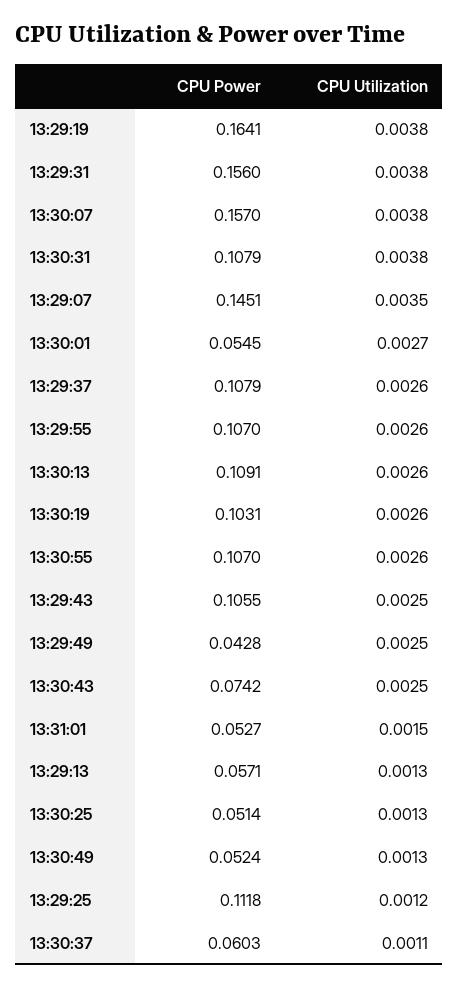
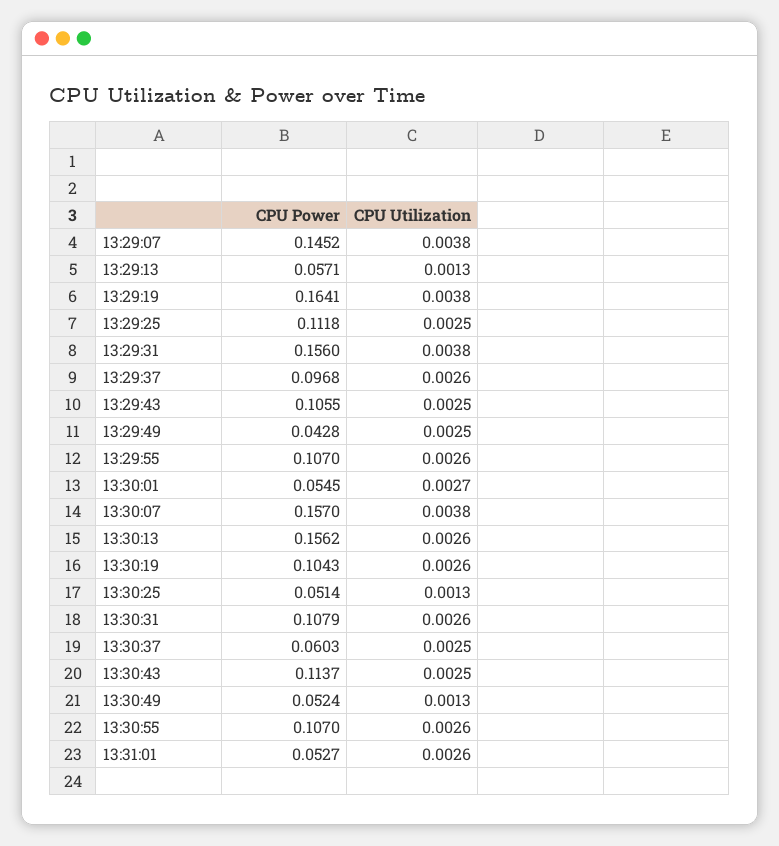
  {
    "CPU Power": {
      "13:29:19": 0.1641,
      "13:29:31": 0.156,
      "13:30:07": 0.157,
      "13:30:31": 0.1079,
-     "13:29:07": 0.1451,
+     "13:29:07": 0.1452,
      "13:30:01": 0.0545,
-     "13:29:37": 0.1079,
+     "13:29:37": 0.0968,
      "13:29:55": 0.107,
-     "13:30:13": 0.1091,
+     "13:30:13": 0.1562,
-     "13:30:19": 0.1031,
+     "13:30:19": 0.1043,
      "13:30:55": 0.107,
      "13:29:43": 0.1055,
      "13:29:49": 0.0428,
-     "13:30:43": 0.0742,
+     "13:30:43": 0.1137,
      "13:31:01": 0.0527,
      "13:29:13": 0.0571,
      "13:30:25": 0.0514,
      "13:30:49": 0.0524,
      "13:29:25": 0.1118,
      "13:30:37": 0.0603
    },
    "CPU Utilization": {
      "13:29:19": 0.0038,
      "13:29:31": 0.0038,
      "13:30:07": 0.0038,
-     "13:30:31": 0.0038,
+     "13:30:31": 0.0026,
-     "13:29:07": 0.0035,
+     "13:29:07": 0.0038,
      "13:30:01": 0.0027,
      "13:29:37": 0.0026,
      "13:29:55": 0.0026,
      "13:30:13": 0.0026,
      "13:30:19": 0.0026,
      "13:30:55": 0.0026,
      "13:29:43": 0.0025,
      "13:29:49": 0.0025,
      "13:30:43": 0.0025,
-     "13:31:01": 0.0015,
+     "13:31:01": 0.0026,
      "13:29:13": 0.0013,
      "13:30:25": 0.0013,
      "13:30:49": 0.0013,
-     "13:29:25": 0.0012,
+     "13:29:25": 0.0025,
-     "13:30:37": 0.0011
+     "13:30:37": 0.0025
    }
  }

